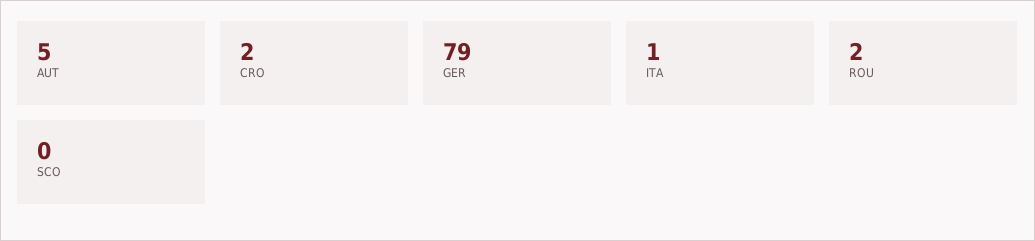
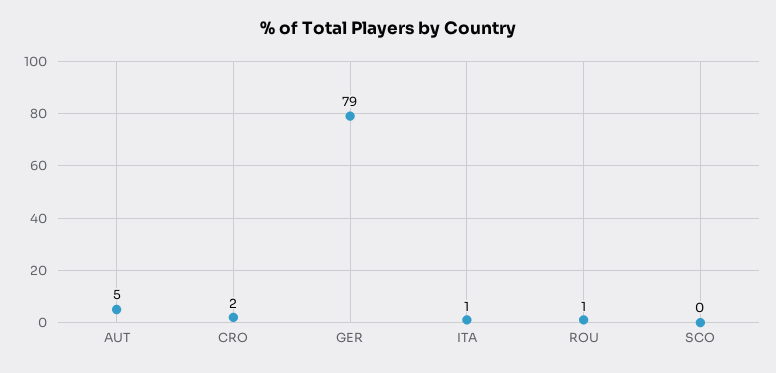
  {
    "AUT": 5,
    "CRO": 2,
    "GER": 79,
    "ITA": 1,
-   "ROU": 2,
+   "ROU": 1,
    "SCO": 0
  }

